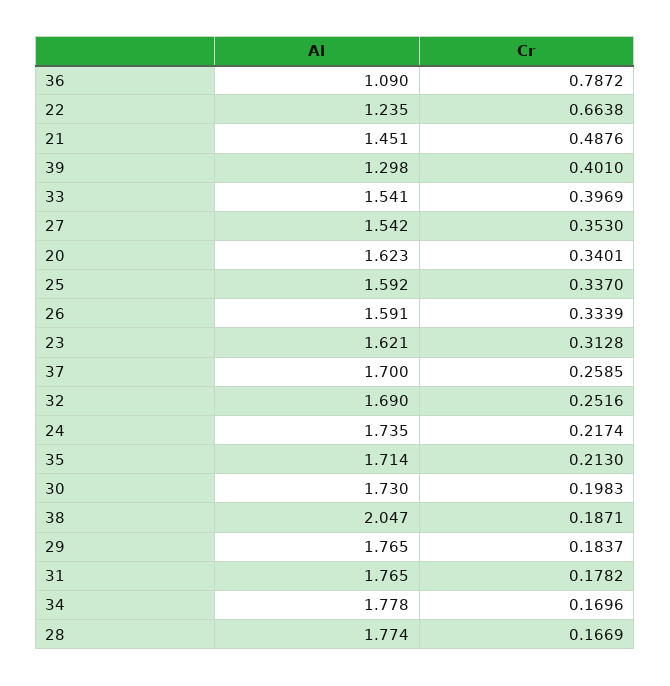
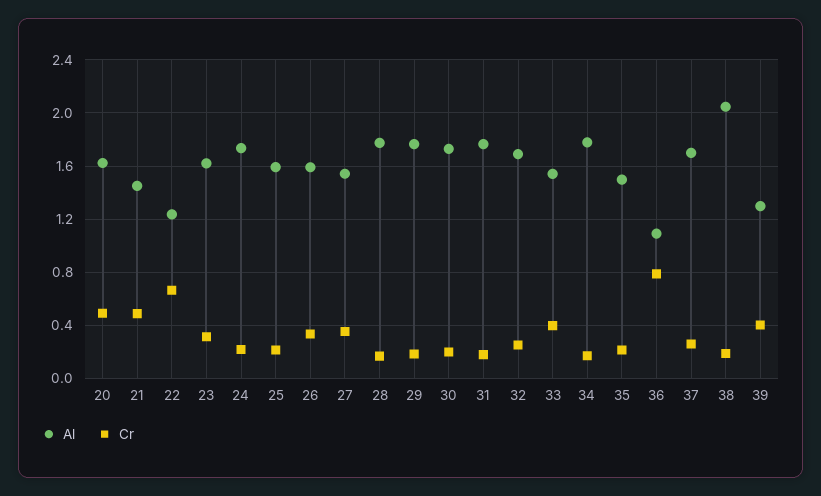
  {
    "Al": {
      "36": 1.09,
      "22": 1.235,
      "21": 1.451,
      "39": 1.298,
      "33": 1.541,
      "27": 1.542,
      "20": 1.623,
      "25": 1.592,
      "26": 1.591,
      "23": 1.621,
      "37": 1.7,
      "32": 1.69,
      "24": 1.735,
-     "35": 1.714,
+     "35": 1.5,
      "30": 1.73,
      "38": 2.047,
      "29": 1.765,
      "31": 1.765,
      "34": 1.778,
      "28": 1.774
    },
    "Cr": {
      "36": 0.7872,
      "22": 0.6638,
      "21": 0.4876,
      "39": 0.401,
      "33": 0.3969,
      "27": 0.353,
-     "20": 0.3401,
+     "20": 0.5,
-     "25": 0.337,
+     "25": 0.2,
      "26": 0.3339,
      "23": 0.3128,
      "37": 0.2585,
      "32": 0.2516,
      "24": 0.2174,
      "35": 0.213,
      "30": 0.1983,
      "38": 0.1871,
      "29": 0.1837,
      "31": 0.1782,
      "34": 0.1696,
      "28": 0.1669
    }
  }

